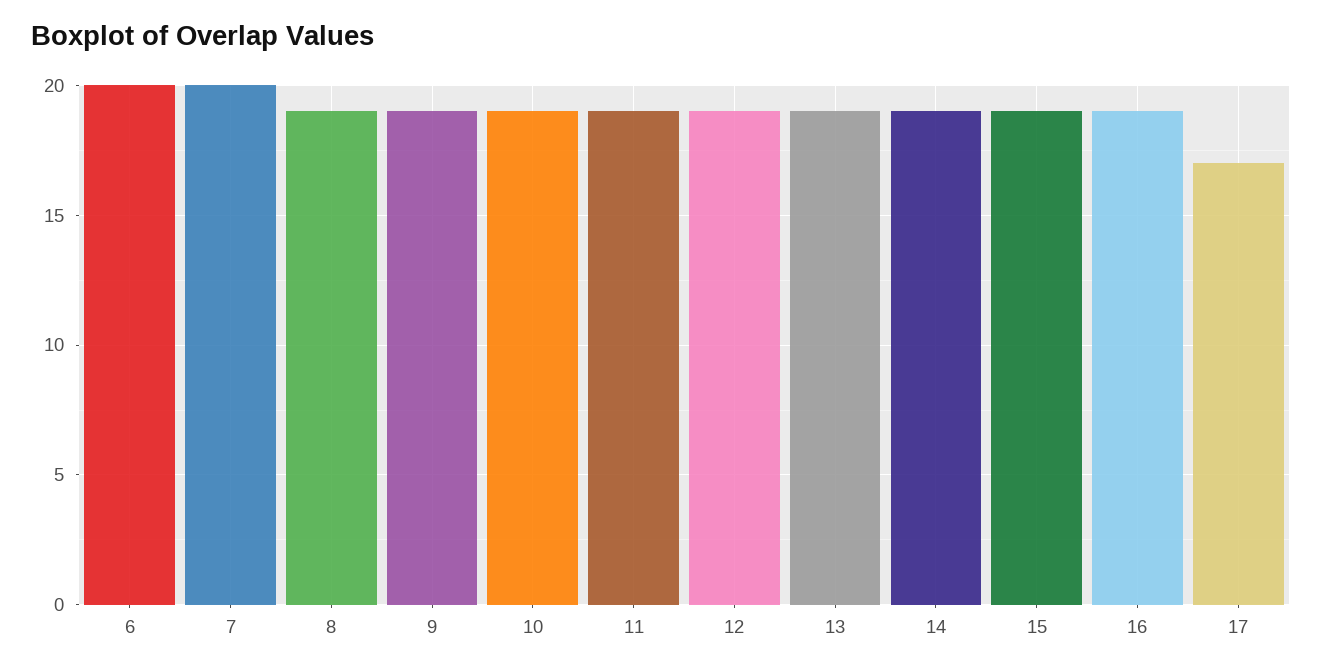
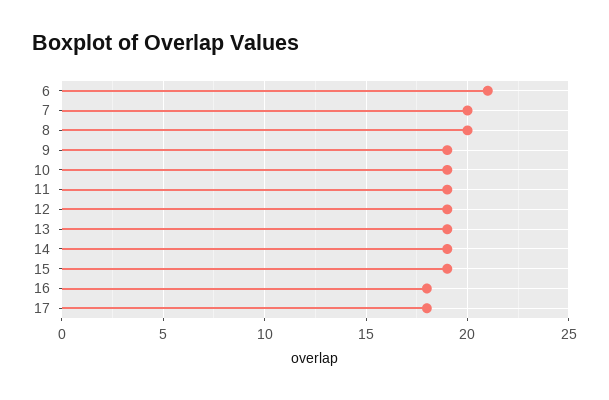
  {
-   "6": 20,
+   "6": 21,
    "7": 20,
-   "8": 19,
+   "8": 20,
    "9": 19,
    "10": 19,
    "11": 19,
    "12": 19,
    "13": 19,
    "14": 19,
    "15": 19,
-   "16": 19,
+   "16": 18,
-   "17": 17
+   "17": 18
  }

